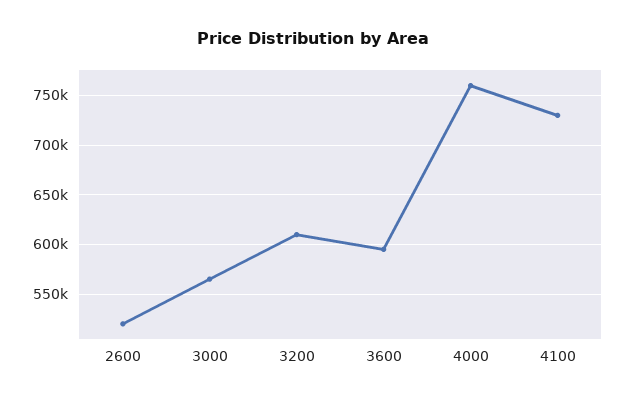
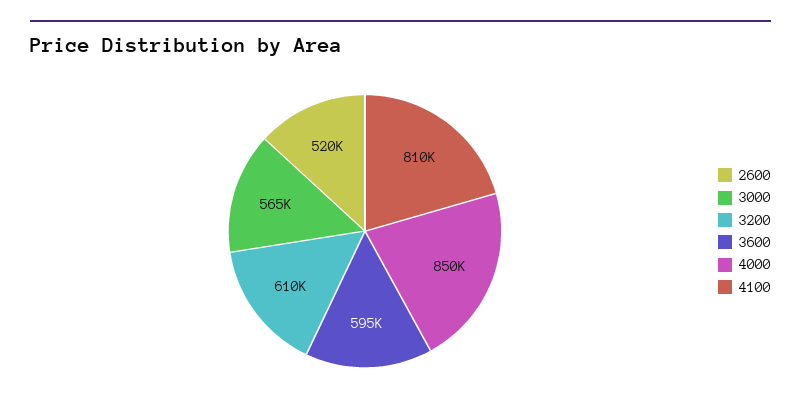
  {
    "2600": 520000,
    "3000": 565000,
    "3200": 610000,
    "3600": 595000,
-   "4000": 760000,
+   "4000": 850000,
-   "4100": 730000
+   "4100": 810000
  }

